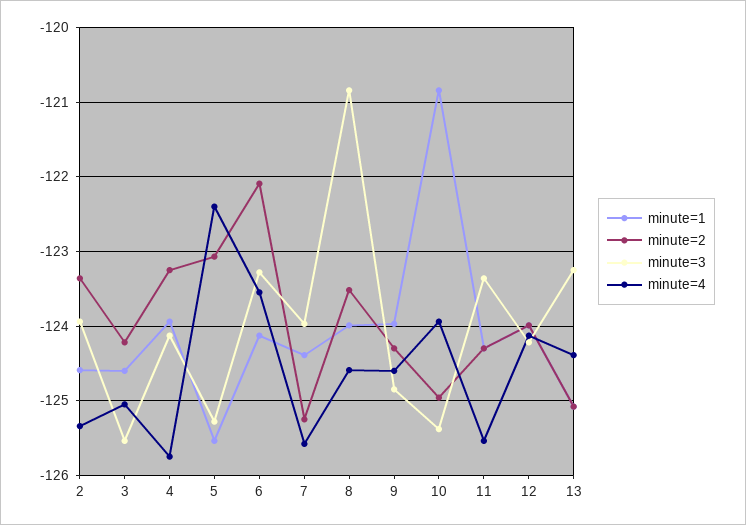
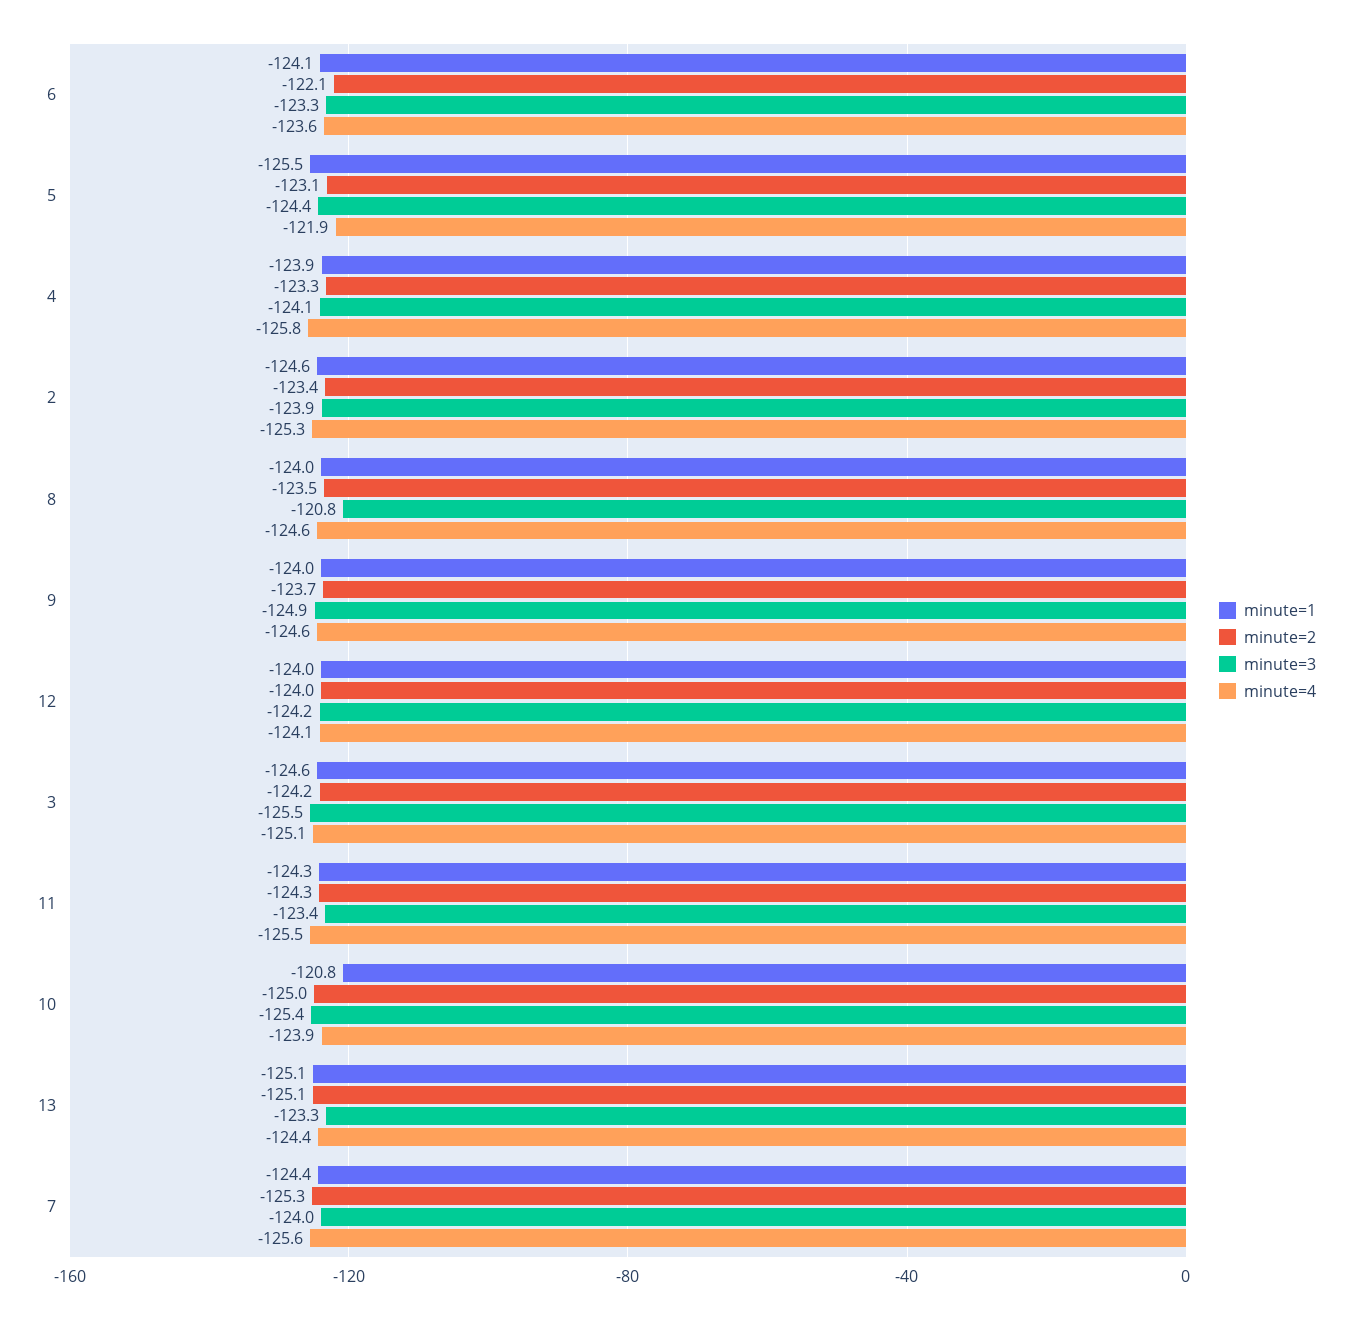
  {
    "minute=1": {
      "2": -124.6,
      "3": -124.6,
      "4": -123.9,
      "5": -125.5,
      "6": -124.1,
      "7": -124.4,
      "8": -124,
      "9": -124,
      "10": -120.8,
      "11": -124.3,
      "12": -124,
      "13": -125.1
    },
    "minute=2": {
      "2": -123.4,
      "3": -124.2,
      "4": -123.3,
      "5": -123.1,
      "6": -122.1,
      "7": -125.3,
      "8": -123.5,
-     "9": -124.3,
+     "9": -123.7,
      "10": -125,
      "11": -124.3,
      "12": -124,
      "13": -125.1
    },
    "minute=3": {
      "2": -123.9,
      "3": -125.5,
      "4": -124.1,
-     "5": -125.3,
+     "5": -124.4,
      "6": -123.3,
      "7": -124,
      "8": -120.8,
      "9": -124.9,
      "10": -125.4,
      "11": -123.4,
      "12": -124.2,
      "13": -123.3
    },
    "minute=4": {
      "2": -125.3,
      "3": -125.1,
      "4": -125.8,
-     "5": -122.4,
+     "5": -121.9,
      "6": -123.6,
      "7": -125.6,
      "8": -124.6,
      "9": -124.6,
      "10": -123.9,
      "11": -125.5,
      "12": -124.1,
      "13": -124.4
    }
  }

